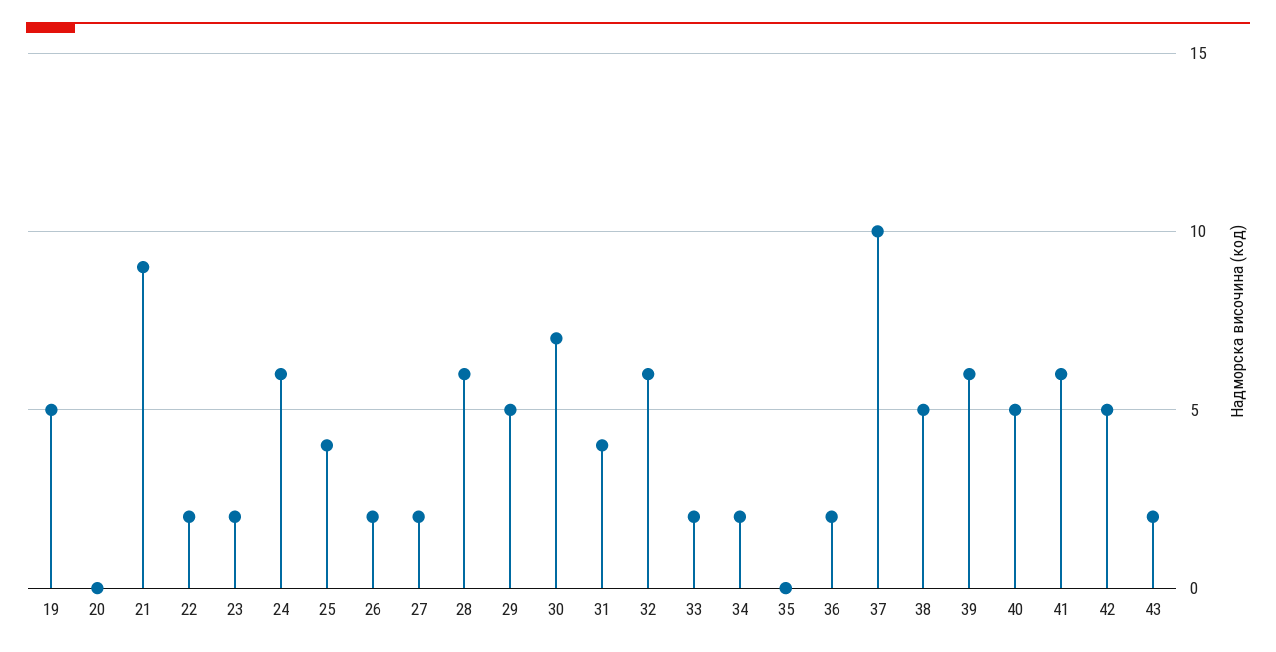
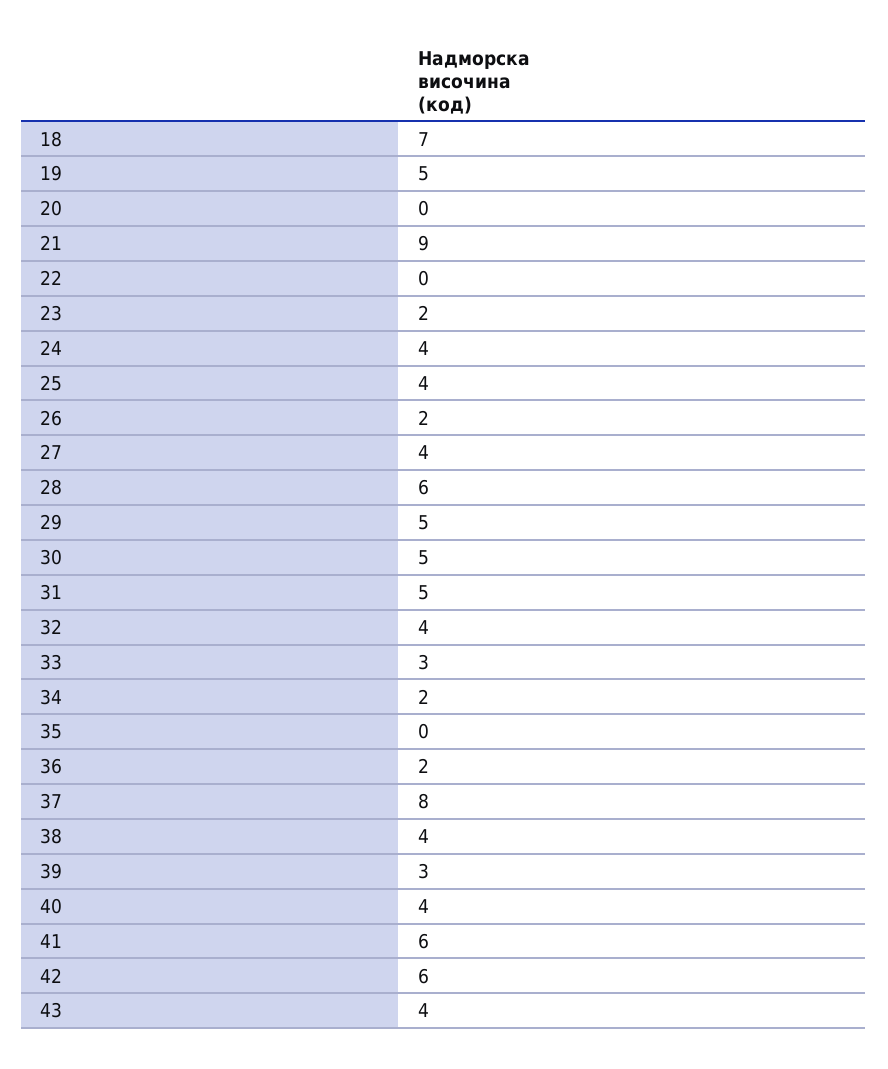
  {
    "19": 5,
    "20": 0,
    "21": 9,
-   "22": 2,
+   "22": 0,
    "23": 2,
-   "24": 6,
+   "24": 4,
    "25": 4,
    "26": 2,
-   "27": 2,
+   "27": 4,
    "28": 6,
    "29": 5,
-   "30": 7,
+   "30": 5,
-   "31": 4,
+   "31": 5,
-   "32": 6,
+   "32": 4,
-   "33": 2,
+   "33": 3,
    "34": 2,
    "35": 0,
    "36": 2,
-   "37": 10,
+   "37": 8,
-   "38": 5,
+   "38": 4,
-   "39": 6,
+   "39": 3,
-   "40": 5,
+   "40": 4,
    "41": 6,
-   "42": 5,
+   "42": 6,
-   "43": 2
+   "43": 4,
+   "18": 7
  }

